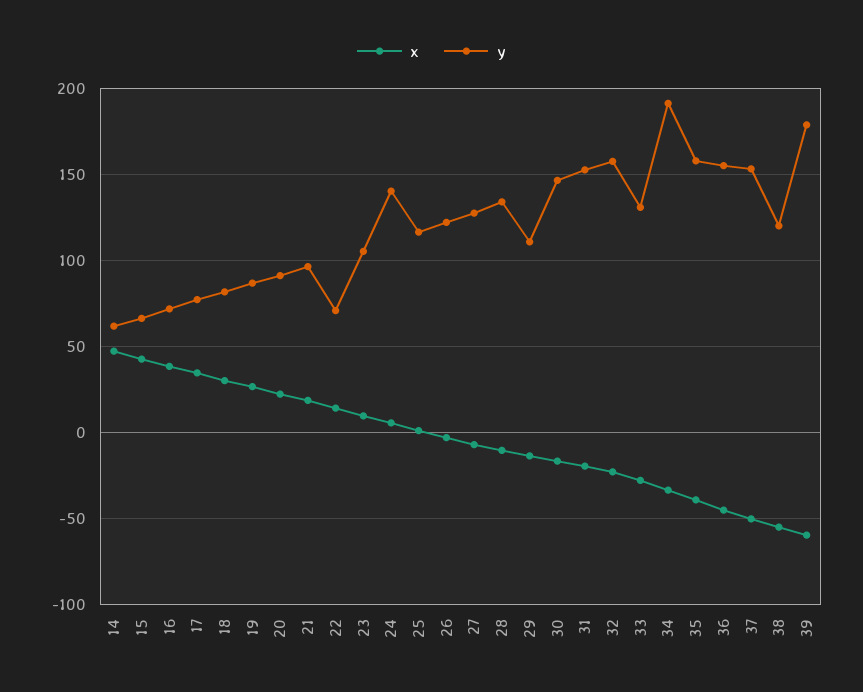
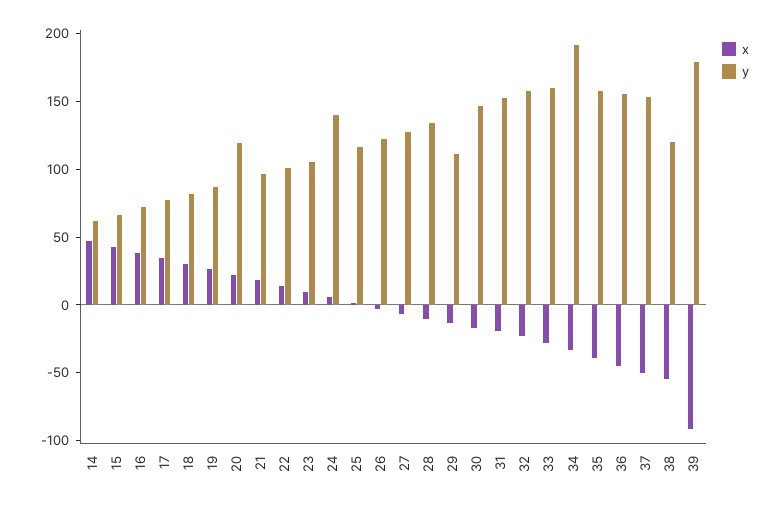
  {
    "x": {
      "14": 45,
      "15": 45,
      "16": 40,
      "17": 35,
      "18": 30,
      "19": 25,
      "20": 20,
      "21": 20,
      "22": 15,
      "23": 10,
      "24": 5,
      "25": 0,
      "26": -5,
      "27": -5,
      "28": -10,
      "29": -15,
      "30": -15,
      "31": -20,
      "32": -25,
      "33": -30,
      "34": -35,
      "35": -40,
      "36": -45,
      "37": -50,
      "38": -55,
-     "39": -60
+     "39": -90
    },
    "y": {
      "14": 60,
      "15": 65,
      "16": 70,
      "17": 75,
      "18": 80,
      "19": 85,
-     "20": 90,
+     "20": 120,
      "21": 95,
-     "22": 70,
+     "22": 100,
      "23": 105,
      "24": 140,
      "25": 115,
      "26": 120,
      "27": 130,
      "28": 135,
      "29": 110,
      "30": 145,
      "31": 155,
      "32": 160,
-     "33": 130,
+     "33": 160,
      "34": 190,
      "35": 160,
      "36": 155,
      "37": 155,
      "38": 120,
      "39": 180
    }
  }

